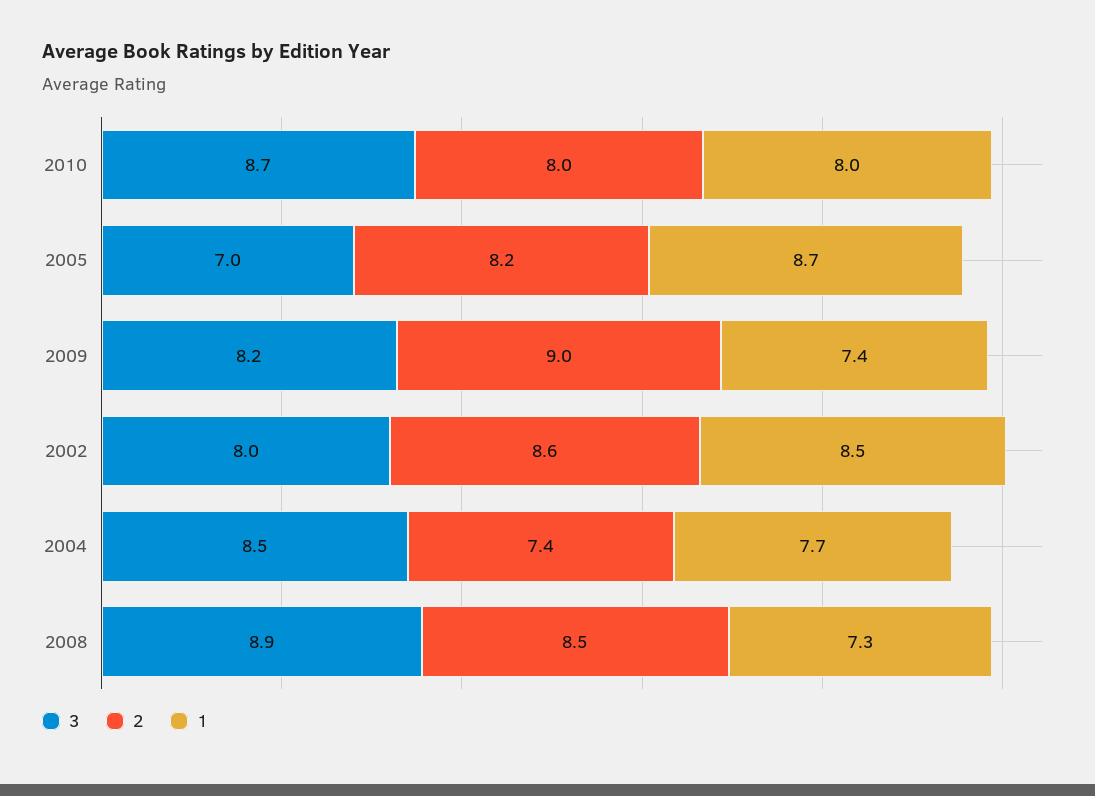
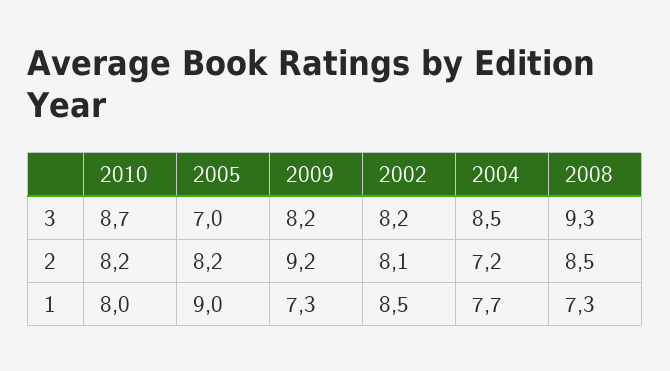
  {
    "3": {
      "2010": 8.7,
      "2005": 7,
      "2009": 8.2,
-     "2002": 8,
+     "2002": 8.2,
      "2004": 8.5,
-     "2008": 8.9
+     "2008": 9.3
    },
    "2": {
-     "2010": 8,
+     "2010": 8.2,
      "2005": 8.2,
-     "2009": 9,
+     "2009": 9.2,
-     "2002": 8.6,
+     "2002": 8.1,
-     "2004": 7.4,
+     "2004": 7.2,
      "2008": 8.5
    },
    "1": {
      "2010": 8,
-     "2005": 8.7,
+     "2005": 9,
-     "2009": 7.4,
+     "2009": 7.3,
      "2002": 8.5,
      "2004": 7.7,
      "2008": 7.3
    }
  }

